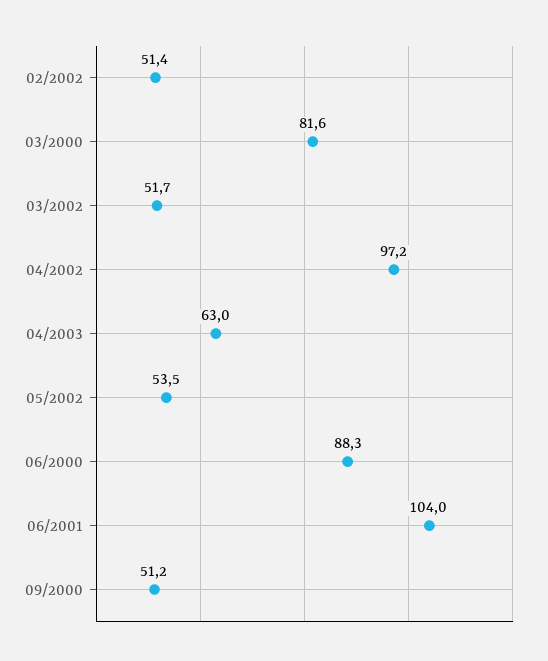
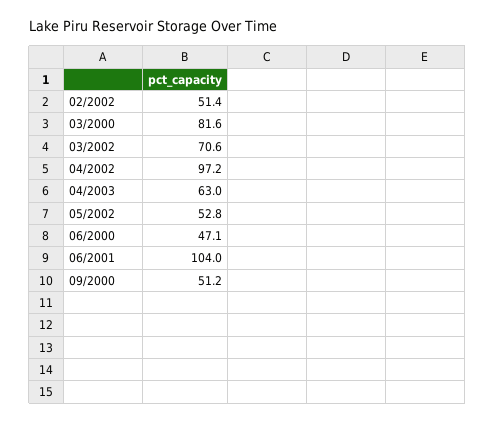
  {
    "02/2002": 51.4,
    "03/2000": 81.6,
-   "03/2002": 51.7,
+   "03/2002": 70.6,
    "04/2002": 97.2,
    "04/2003": 63,
-   "05/2002": 53.5,
+   "05/2002": 52.8,
-   "06/2000": 88.3,
+   "06/2000": 47.1,
    "06/2001": 104,
    "09/2000": 51.2
  }

